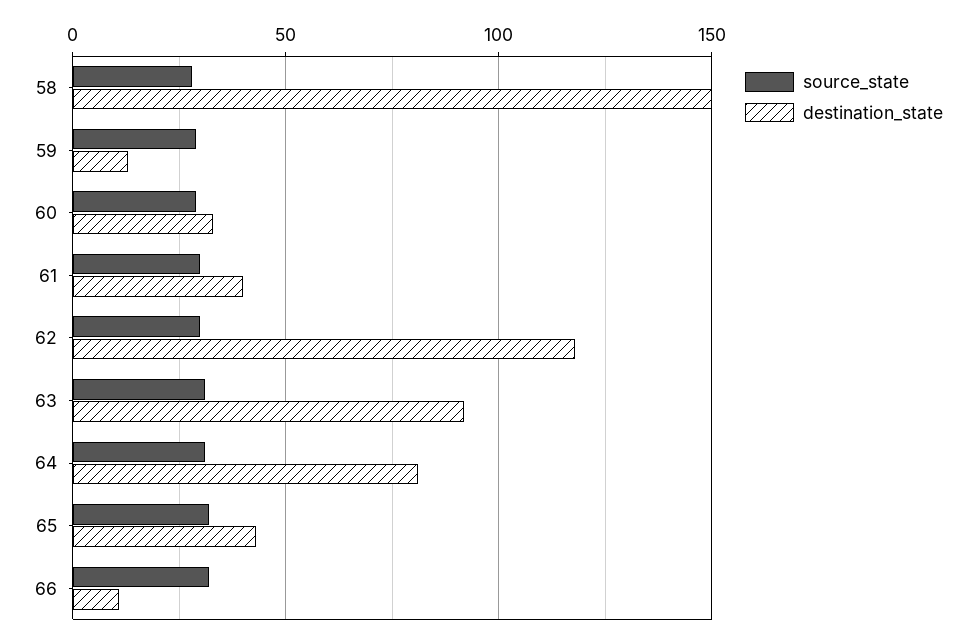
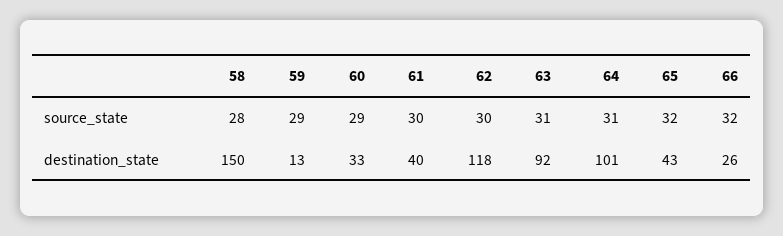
  {
    "source_state": {
      "58": 28,
      "59": 29,
      "60": 29,
      "61": 30,
      "62": 30,
      "63": 31,
      "64": 31,
      "65": 32,
      "66": 32
    },
    "destination_state": {
      "58": 150,
      "59": 13,
      "60": 33,
      "61": 40,
      "62": 118,
      "63": 92,
-     "64": 80,
+     "64": 101,
      "65": 43,
-     "66": 10
+     "66": 26
    }
  }

